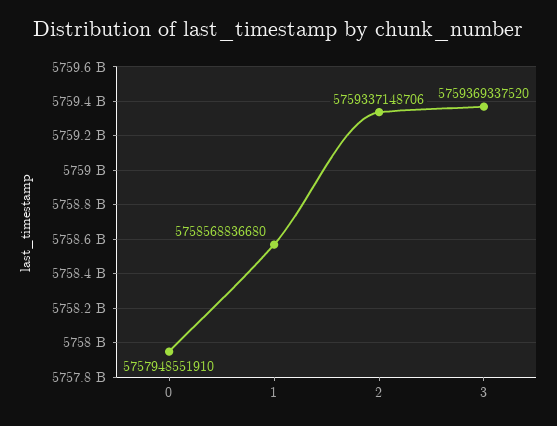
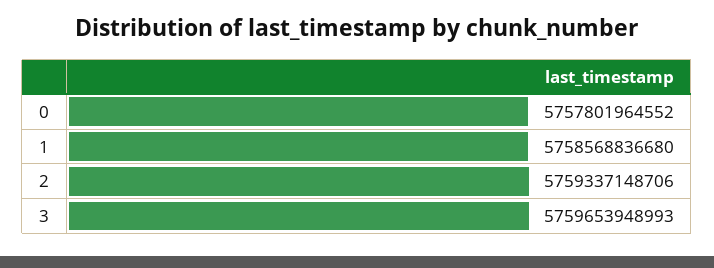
  {
-   "0": 5757948551910,
+   "0": 5757801964552,
    "1": 5758568836680,
    "2": 5759337148706,
-   "3": 5759369337520
+   "3": 5759653948993
  }

